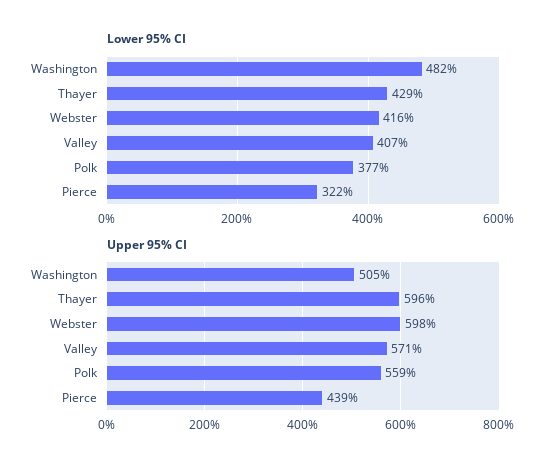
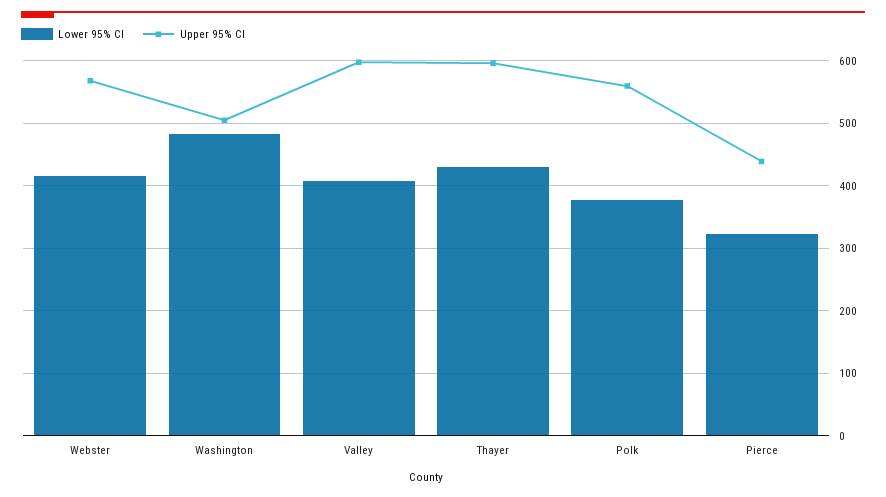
  {
    "Lower 95% CI": {
      "Washington": 482,
      "Thayer": 429,
      "Webster": 416,
      "Valley": 407,
      "Polk": 377,
      "Pierce": 322
    },
    "Upper 95% CI": {
      "Washington": 505,
      "Thayer": 596,
-     "Webster": 598,
+     "Webster": 570,
-     "Valley": 571,
+     "Valley": 600,
      "Polk": 559,
      "Pierce": 439
    }
  }

